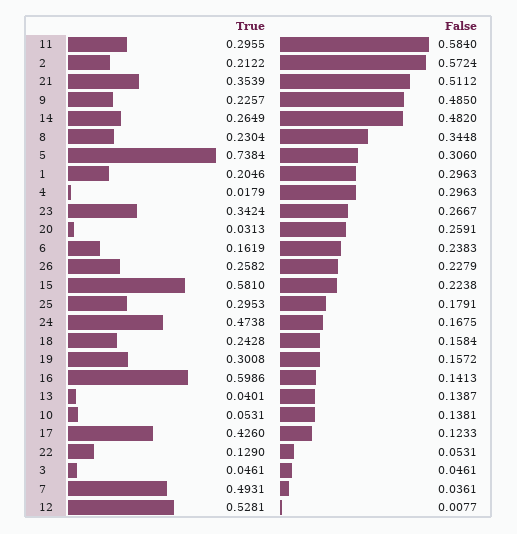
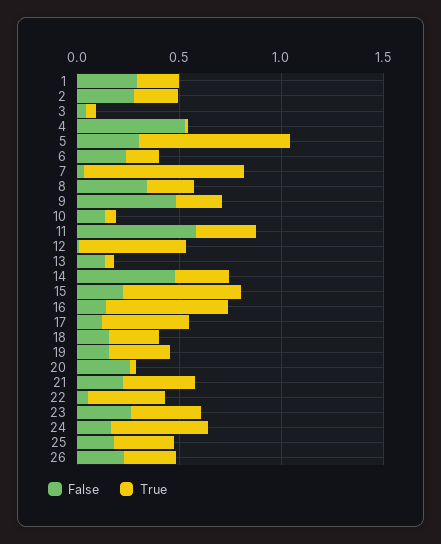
  {
    "True": {
      "11": 0.2955,
      "2": 0.2122,
      "21": 0.3539,
      "9": 0.2257,
      "14": 0.2649,
      "8": 0.2304,
      "5": 0.7384,
      "1": 0.2046,
      "4": 0.0179,
      "23": 0.3424,
      "20": 0.0313,
      "6": 0.1619,
      "26": 0.2582,
      "15": 0.581,
      "25": 0.2953,
      "24": 0.4738,
      "18": 0.2428,
      "19": 0.3008,
      "16": 0.5986,
      "13": 0.0401,
      "10": 0.0531,
      "17": 0.426,
-     "22": 0.129,
+     "22": 0.4,
      "3": 0.0461,
-     "7": 0.4931,
+     "7": 0.8,
      "12": 0.5281
    },
    "False": {
      "11": 0.584,
-     "2": 0.5724,
+     "2": 0.3,
-     "21": 0.5112,
+     "21": 0.2,
      "9": 0.485,
      "14": 0.482,
      "8": 0.3448,
      "5": 0.306,
      "1": 0.2963,
-     "4": 0.2963,
+     "4": 0.5,
      "23": 0.2667,
      "20": 0.2591,
      "6": 0.2383,
      "26": 0.2279,
      "15": 0.2238,
      "25": 0.1791,
      "24": 0.1675,
      "18": 0.1584,
      "19": 0.1572,
      "16": 0.1413,
      "13": 0.1387,
      "10": 0.1381,
      "17": 0.1233,
      "22": 0.0531,
      "3": 0.0461,
      "7": 0.0361,
      "12": 0.0077
    }
  }

